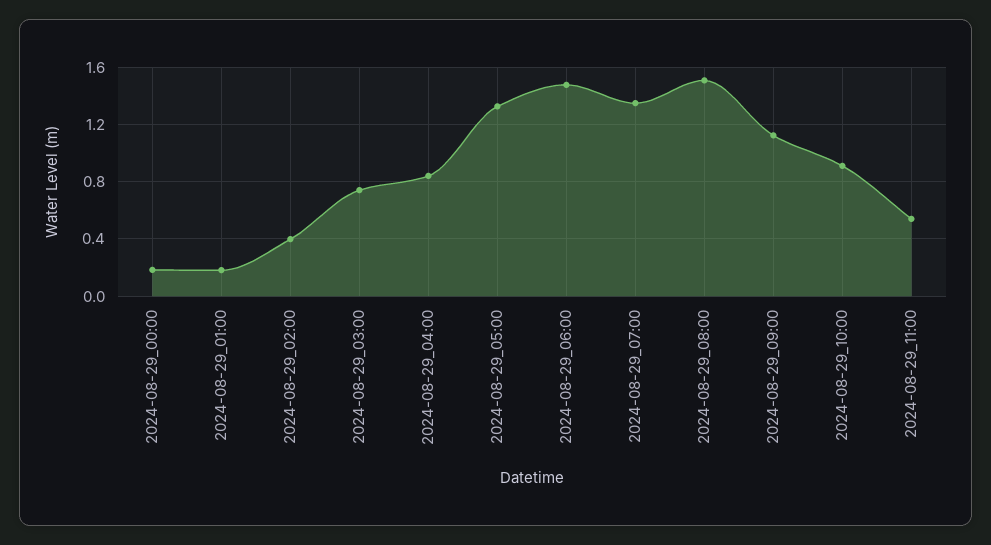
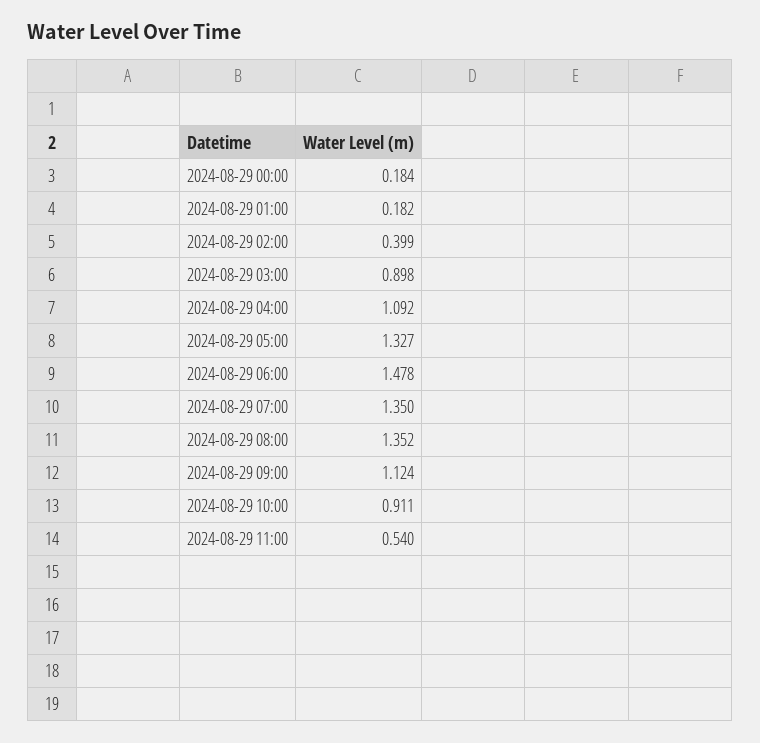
  {
    "2024-08-29_00:00": 0.184,
    "2024-08-29_01:00": 0.182,
    "2024-08-29_02:00": 0.399,
-   "2024-08-29_03:00": 0.75,
+   "2024-08-29_03:00": 0.898,
-   "2024-08-29_04:00": 0.85,
+   "2024-08-29_04:00": 1.092,
    "2024-08-29_05:00": 1.327,
    "2024-08-29_06:00": 1.478,
    "2024-08-29_07:00": 1.35,
-   "2024-08-29_08:00": 1.5,
+   "2024-08-29_08:00": 1.352,
    "2024-08-29_09:00": 1.124,
    "2024-08-29_10:00": 0.911,
    "2024-08-29_11:00": 0.54
  }

